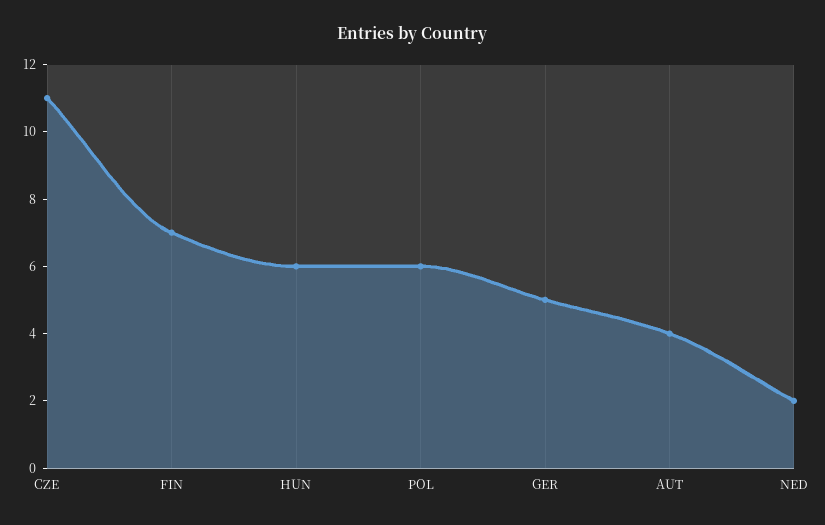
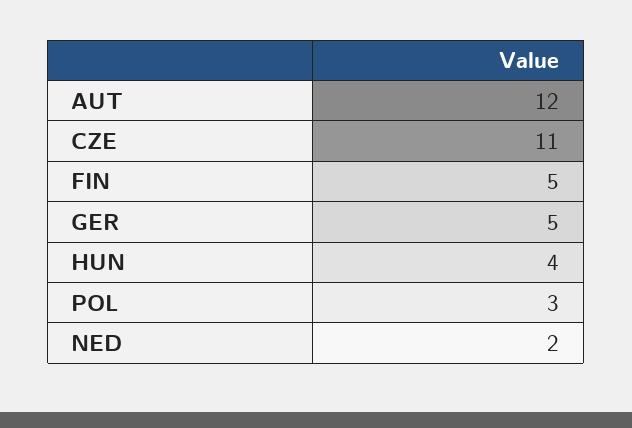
  {
    "CZE": 11,
-   "FIN": 7,
+   "FIN": 5,
-   "HUN": 6,
+   "HUN": 4,
-   "POL": 6,
+   "POL": 3,
    "GER": 5,
-   "AUT": 4,
+   "AUT": 12,
    "NED": 2
  }

